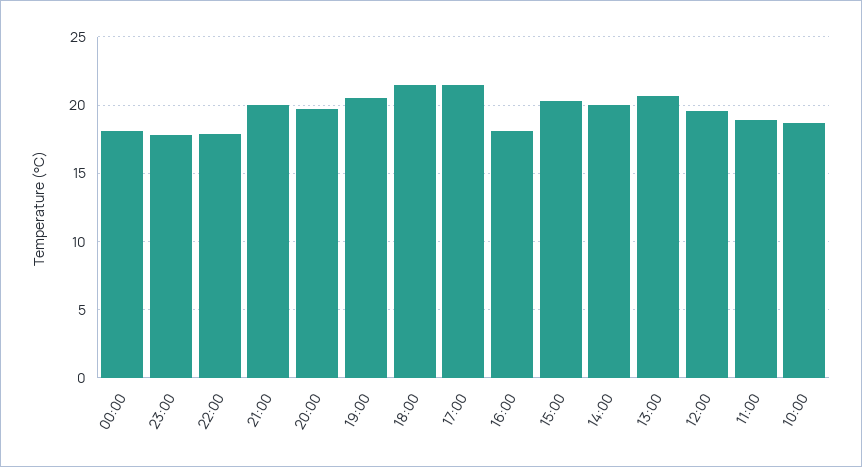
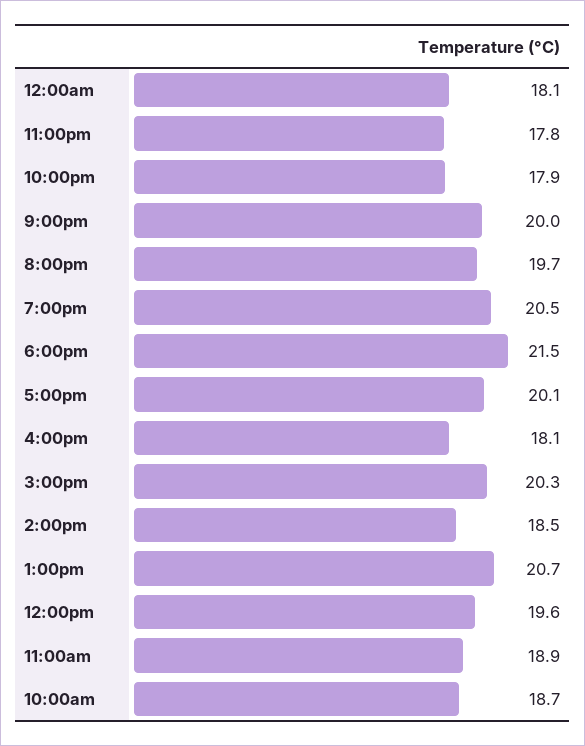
  {
    "00:00": 18.1,
    "23:00": 17.8,
    "22:00": 17.9,
    "21:00": 20,
    "20:00": 19.7,
    "19:00": 20.5,
    "18:00": 21.5,
-   "17:00": 21.5,
+   "17:00": 20.1,
    "16:00": 18.1,
    "15:00": 20.3,
-   "14:00": 20,
+   "14:00": 18.5,
    "13:00": 20.7,
    "12:00": 19.6,
    "11:00": 18.9,
    "10:00": 18.7
  }

